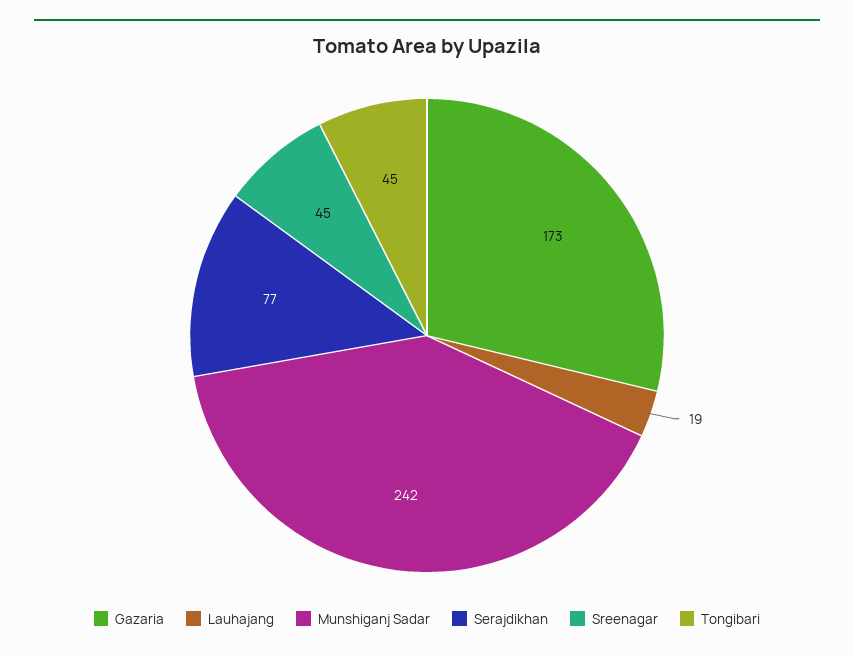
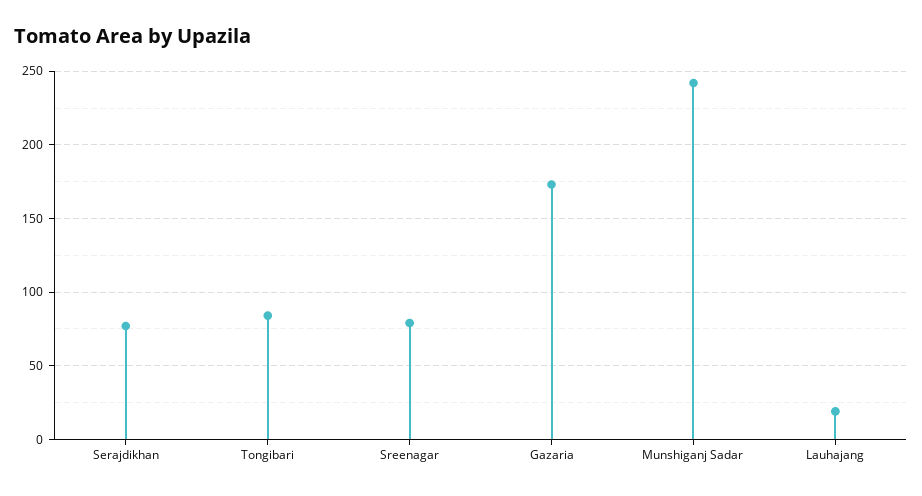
  {
    "Gazaria": 173,
    "Lauhajang": 19,
    "Munshiganj Sadar": 242,
    "Serajdikhan": 77,
-   "Sreenagar": 45,
+   "Sreenagar": 80,
-   "Tongibari": 45
+   "Tongibari": 85
  }

